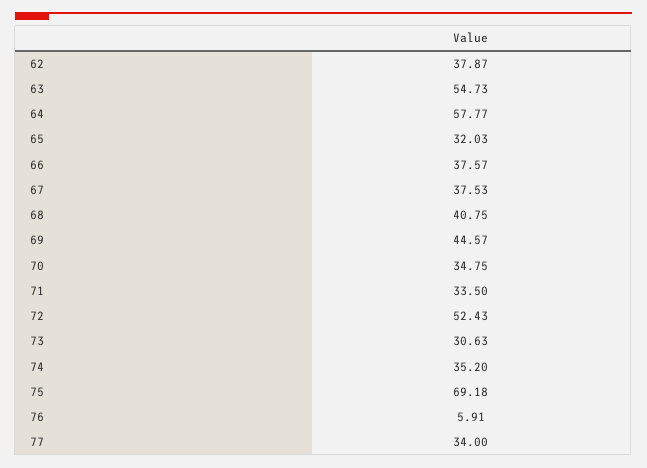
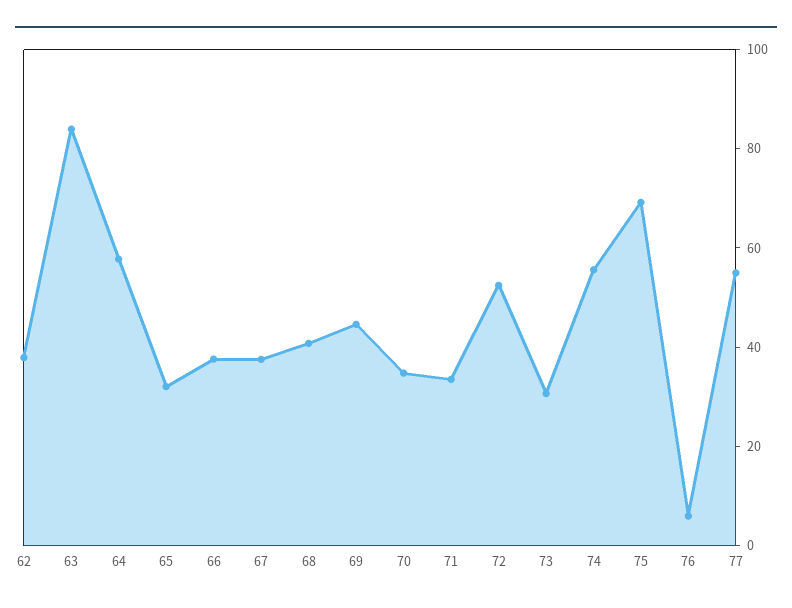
  {
    "62": 37.87,
-   "63": 54.73,
+   "63": 85,
    "64": 57.77,
    "65": 32.03,
    "66": 37.57,
    "67": 37.53,
    "68": 40.75,
    "69": 44.57,
    "70": 34.75,
    "71": 33.5,
    "72": 52.43,
    "73": 30.63,
-   "74": 35.2,
+   "74": 55,
    "75": 69.18,
    "76": 5.91,
-   "77": 34
+   "77": 55
  }

